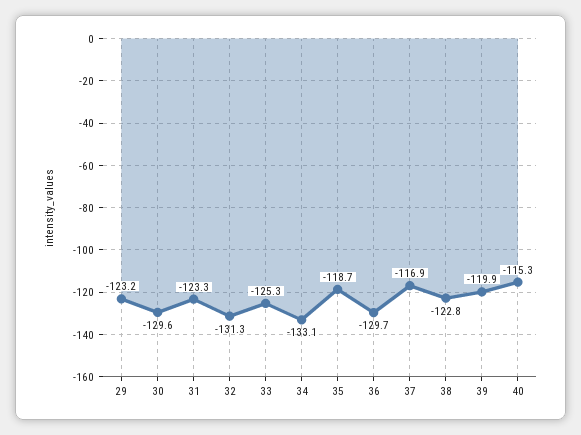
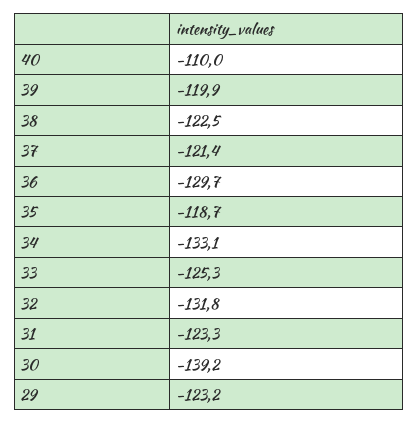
  {
    "29": -123.2,
-   "30": -129.6,
+   "30": -139.2,
    "31": -123.3,
-   "32": -131.3,
+   "32": -131.8,
    "33": -125.3,
    "34": -133.1,
    "35": -118.7,
    "36": -129.7,
-   "37": -116.9,
+   "37": -121.4,
-   "38": -122.8,
+   "38": -122.5,
    "39": -119.9,
-   "40": -115.3
+   "40": -110
  }

